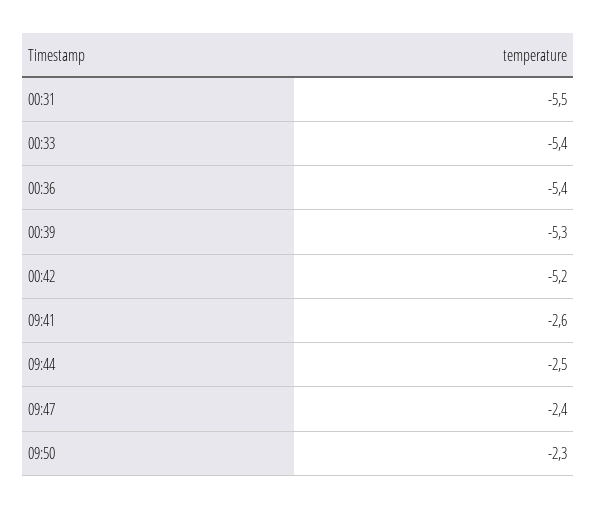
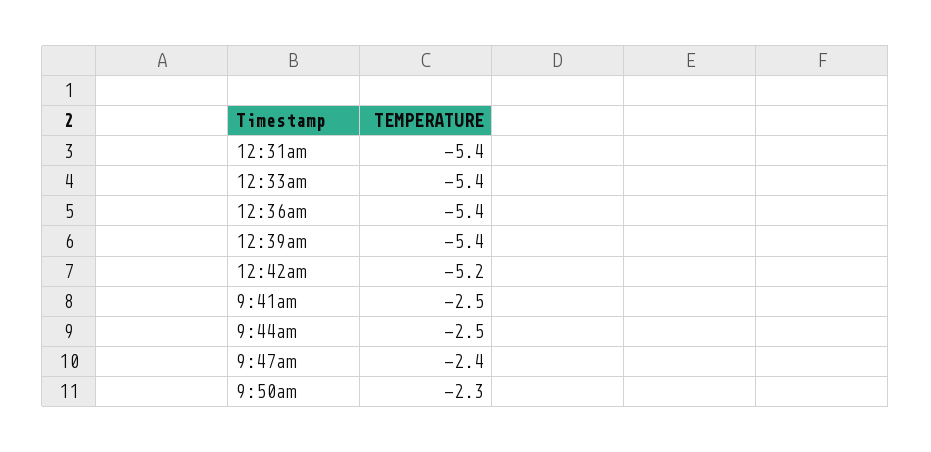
  {
-   "00:31": -5.5,
+   "00:31": -5.4,
    "00:33": -5.4,
    "00:36": -5.4,
-   "00:39": -5.3,
+   "00:39": -5.4,
    "00:42": -5.2,
-   "09:41": -2.6,
+   "09:41": -2.5,
    "09:44": -2.5,
    "09:47": -2.4,
    "09:50": -2.3
  }

